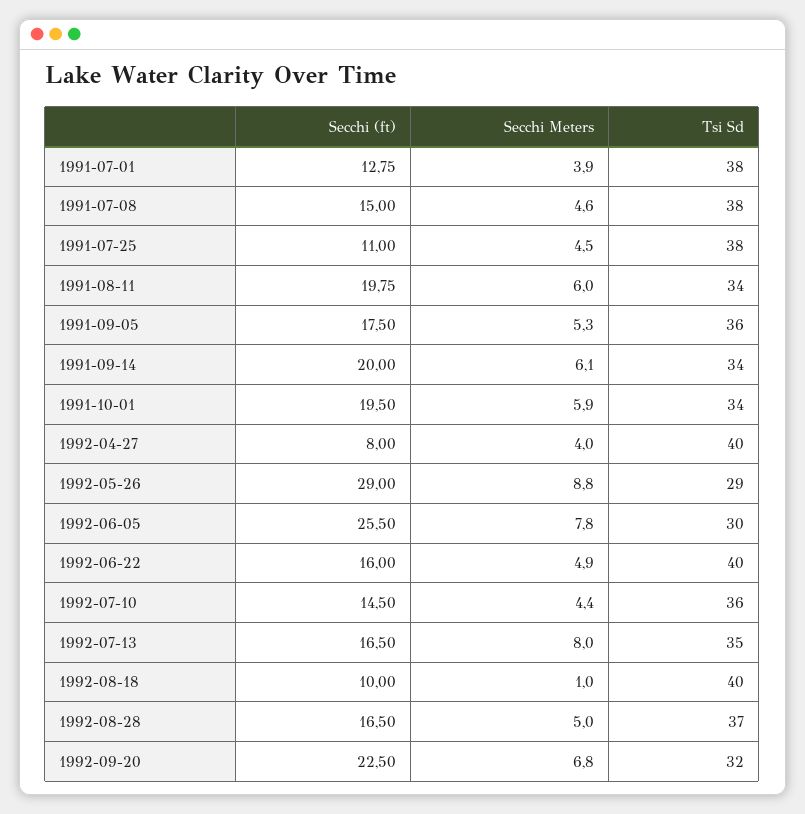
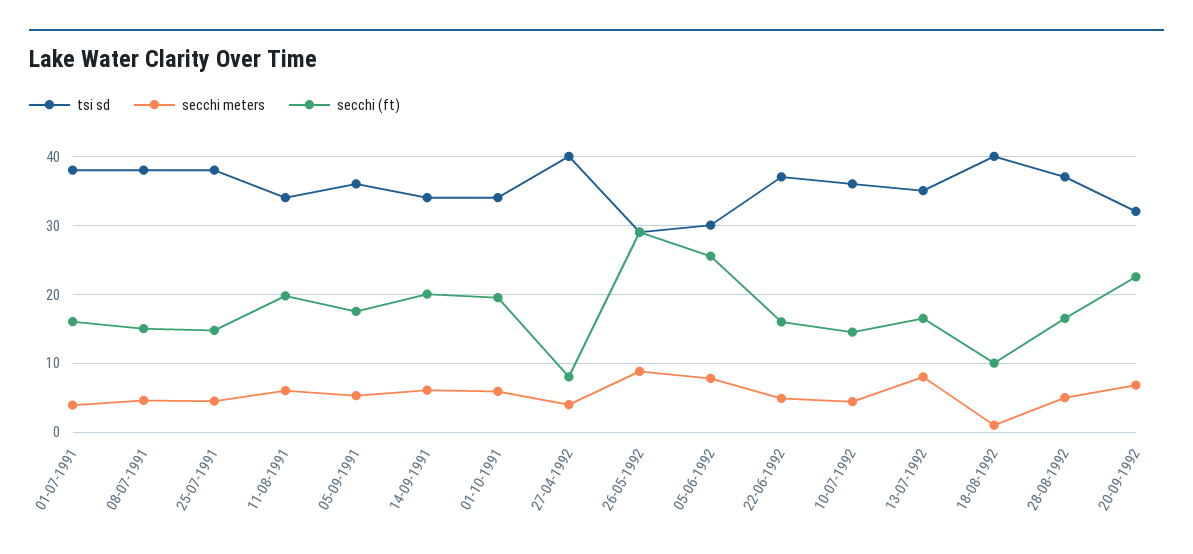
  {
    "Secchi (ft)": {
-     "1991-07-01": 12.75,
+     "1991-07-01": 16,
      "1991-07-08": 15,
-     "1991-07-25": 11,
+     "1991-07-25": 15,
      "1991-08-11": 19.75,
      "1991-09-05": 17.5,
      "1991-09-14": 20,
      "1991-10-01": 19.5,
      "1992-04-27": 8,
      "1992-05-26": 29,
      "1992-06-05": 25.5,
      "1992-06-22": 16,
      "1992-07-10": 14.5,
      "1992-07-13": 16.5,
      "1992-08-18": 10,
      "1992-08-28": 16.5,
      "1992-09-20": 22.5
    },
    "Secchi Meters": {
      "1991-07-01": 3.9,
      "1991-07-08": 4.6,
      "1991-07-25": 4.5,
      "1991-08-11": 6,
      "1991-09-05": 5.3,
      "1991-09-14": 6.1,
      "1991-10-01": 5.9,
      "1992-04-27": 4,
      "1992-05-26": 8.8,
      "1992-06-05": 7.8,
      "1992-06-22": 4.9,
      "1992-07-10": 4.4,
      "1992-07-13": 8,
      "1992-08-18": 1,
      "1992-08-28": 5,
      "1992-09-20": 6.8
    },
    "Tsi Sd": {
      "1991-07-01": 38,
      "1991-07-08": 38,
      "1991-07-25": 38,
      "1991-08-11": 34,
      "1991-09-05": 36,
      "1991-09-14": 34,
      "1991-10-01": 34,
      "1992-04-27": 40,
      "1992-05-26": 29,
      "1992-06-05": 30,
-     "1992-06-22": 40,
+     "1992-06-22": 37,
      "1992-07-10": 36,
      "1992-07-13": 35,
      "1992-08-18": 40,
      "1992-08-28": 37,
      "1992-09-20": 32
    }
  }

